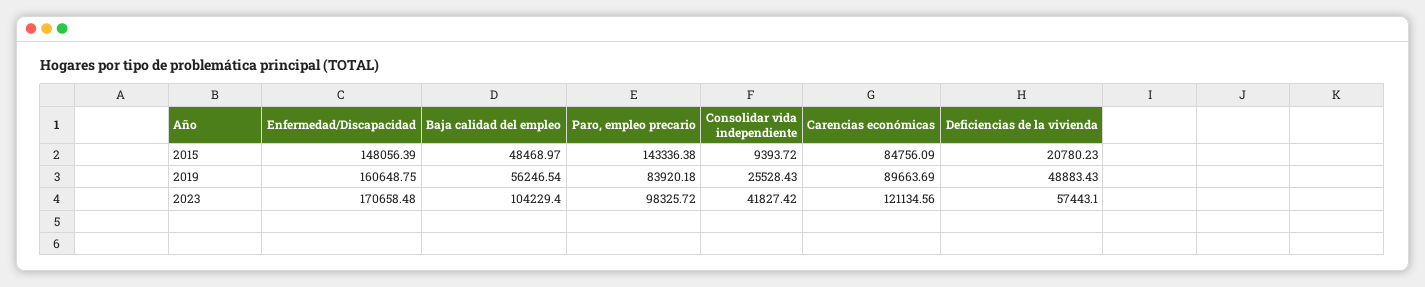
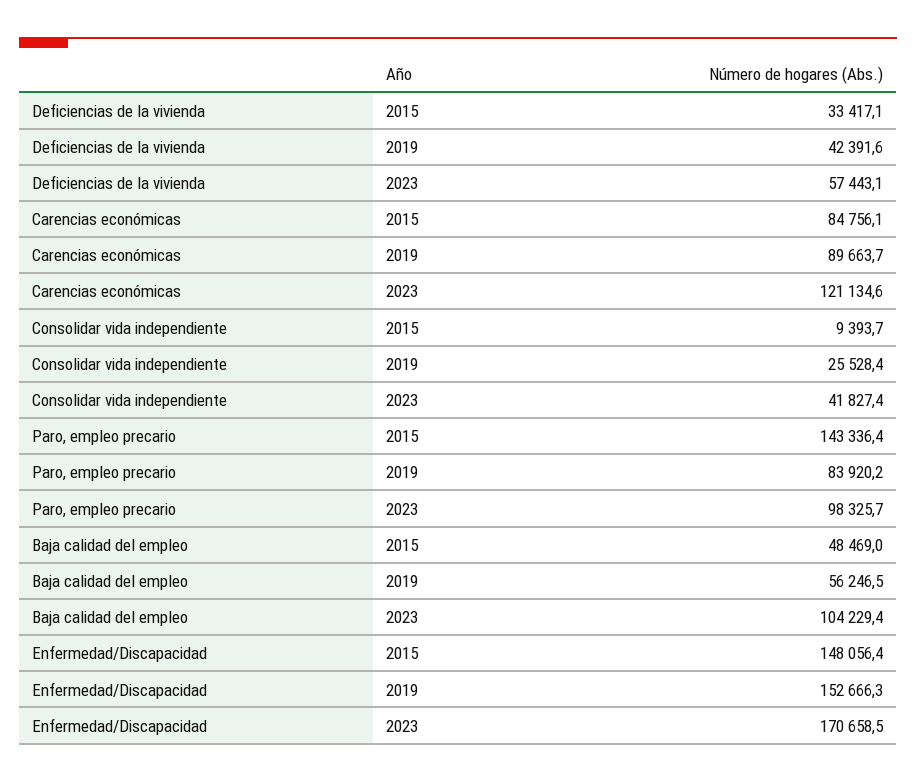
  {
    "Enfermedad/Discapacidad": {
      "2015": 148056.39,
-     "2019": 160648.75,
+     "2019": 152666.3,
      "2023": 170658.48
    },
    "Baja calidad del empleo": {
      "2015": 48468.97,
      "2019": 56246.54,
      "2023": 104229.4
    },
    "Paro, empleo precario": {
      "2015": 143336.38,
      "2019": 83920.18,
      "2023": 98325.72
    },
    "Consolidar vida independiente": {
      "2015": 9393.72,
      "2019": 25528.43,
      "2023": 41827.42
    },
    "Carencias económicas": {
      "2015": 84756.09,
      "2019": 89663.69,
      "2023": 121134.56
    },
    "Deficiencias de la vivienda": {
-     "2015": 20780.23,
+     "2015": 33417.1,
-     "2019": 48883.43,
+     "2019": 42391.6,
      "2023": 57443.1
    }
  }

